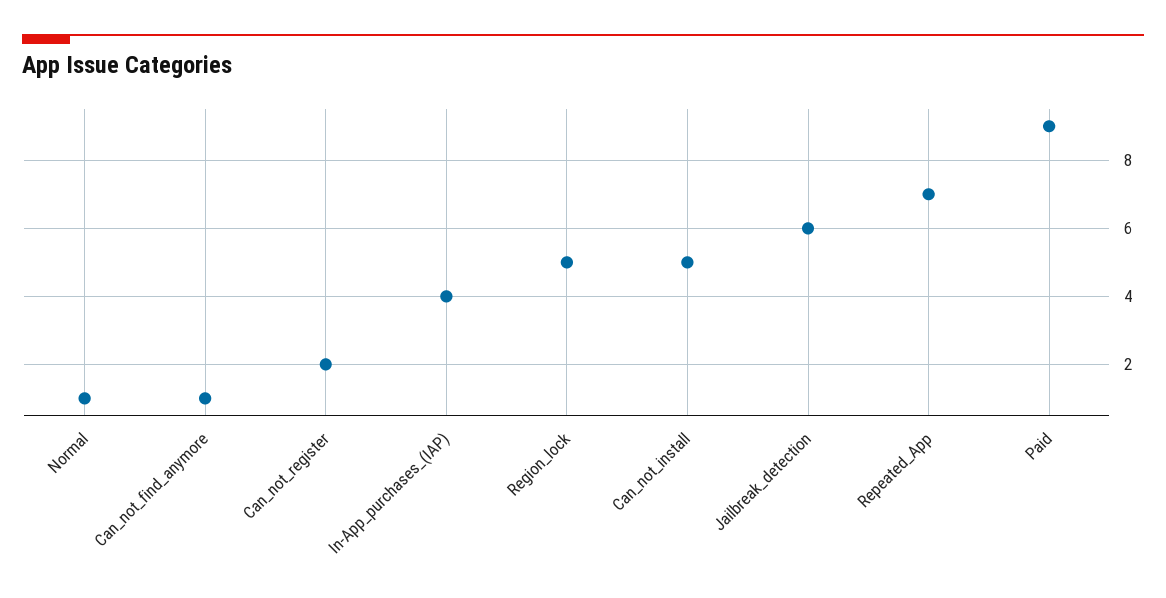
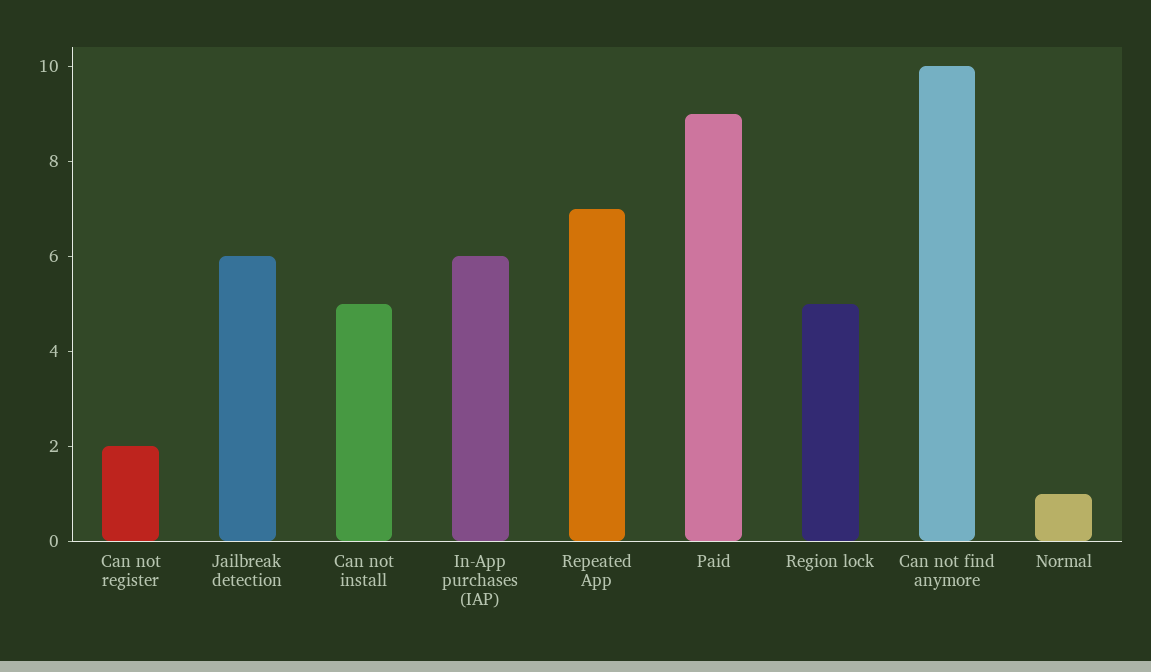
  {
    "Normal": 1,
-   "Can_not_find_anymore": 1,
+   "Can_not_find_anymore": 10,
    "Can_not_register": 2,
-   "In-App_purchases_(IAP)": 4,
+   "In-App_purchases_(IAP)": 6,
    "Region_lock": 5,
    "Can_not_install": 5,
    "Jailbreak_detection": 6,
    "Repeated_App": 7,
    "Paid": 9
  }

